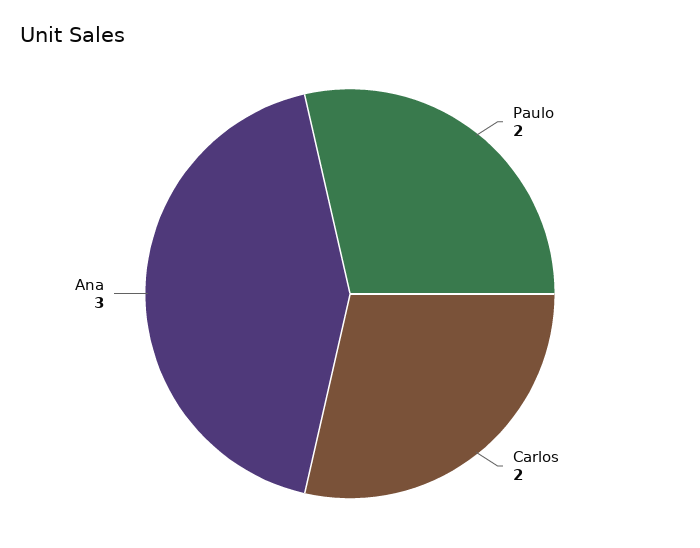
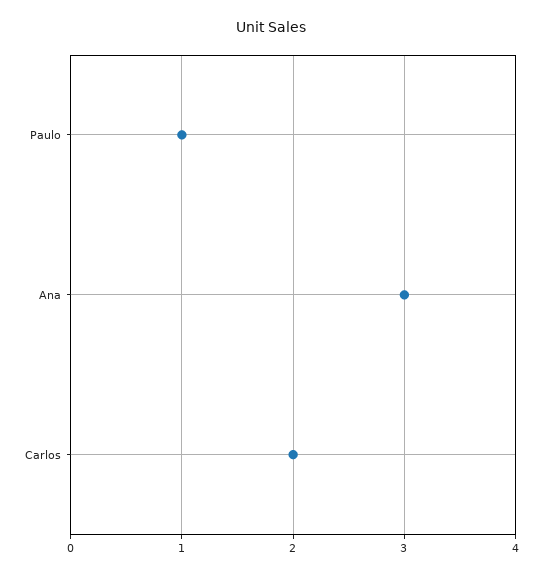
  {
-   "Paulo": 2,
+   "Paulo": 1,
    "Carlos": 2,
    "Ana": 3
  }

